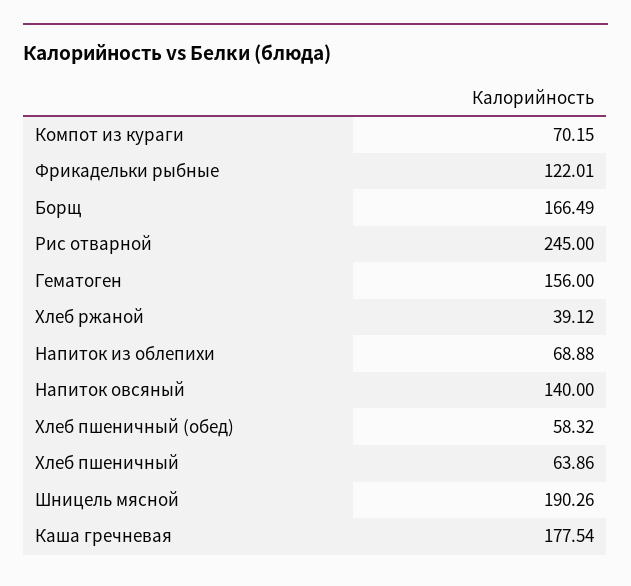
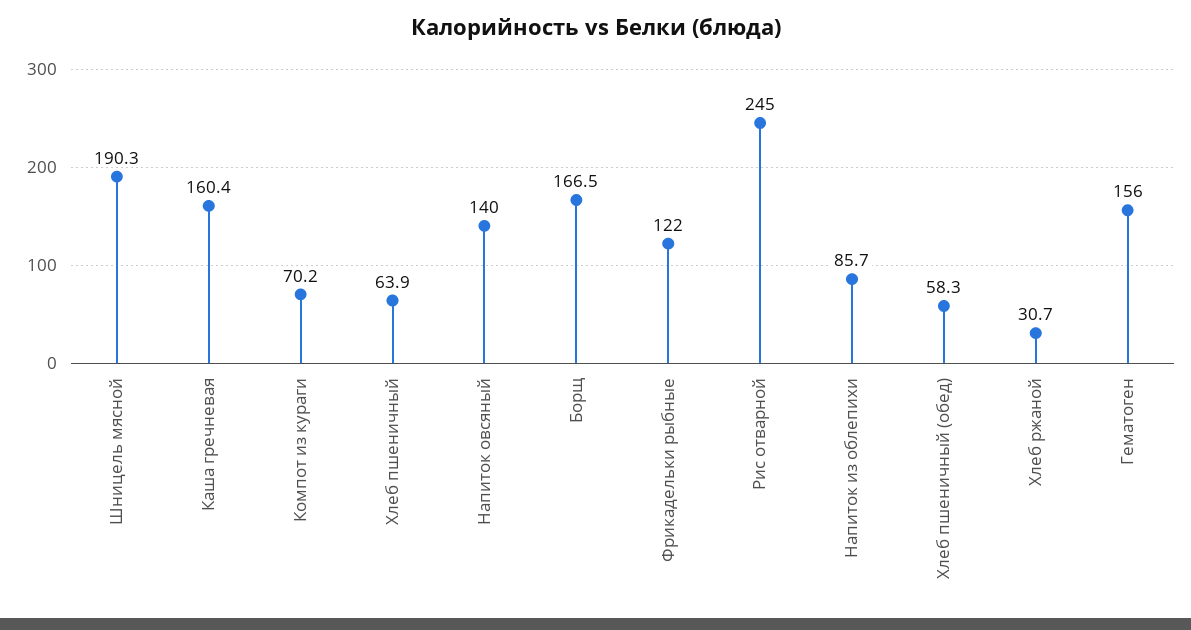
  {
    "Компот из кураги": 70.15,
    "Фрикадельки рыбные": 122.01,
    "Борщ": 166.49,
    "Рис отварной": 245,
    "Гематоген": 156,
-   "Хлеб ржаной": 39.12,
+   "Хлеб ржаной": 30.7,
-   "Напиток из облепихи": 68.88,
+   "Напиток из облепихи": 85.7,
    "Напиток овсяный": 140,
    "Хлеб пшеничный (обед)": 58.32,
    "Хлеб пшеничный": 63.86,
    "Шницель мясной": 190.26,
-   "Каша гречневая": 177.54
+   "Каша гречневая": 160.4
  }

